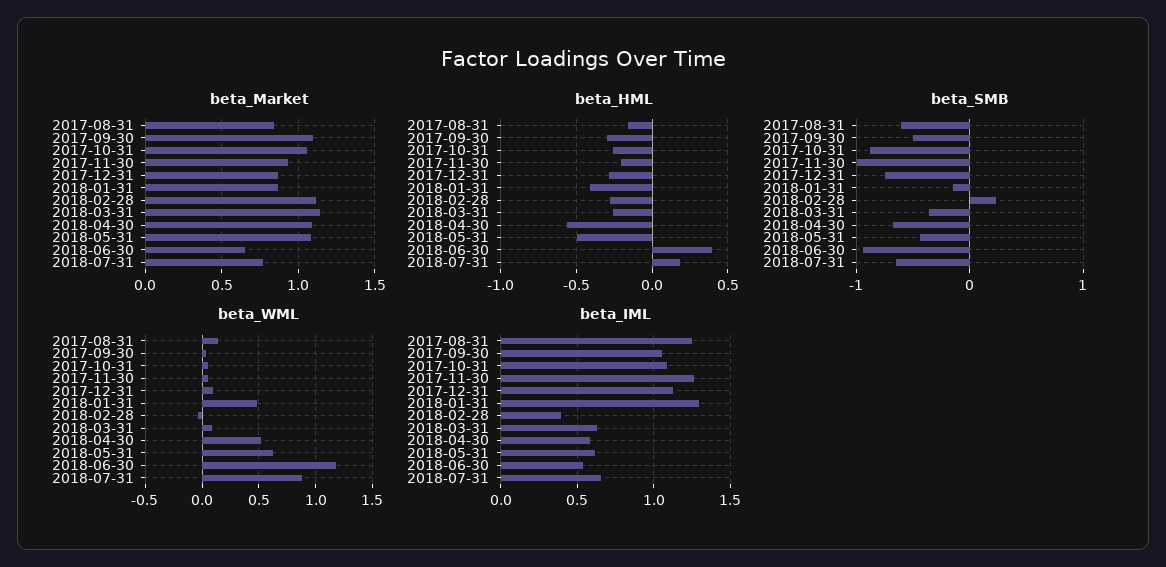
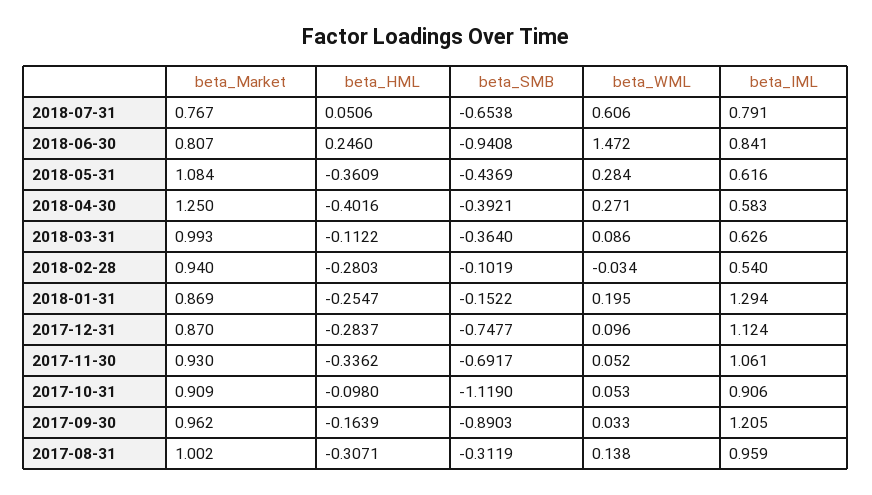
  {
    "beta_Market": {
-     "2017-08-31": 0.85,
+     "2017-08-31": 1.002,
-     "2017-09-30": 1.1,
+     "2017-09-30": 0.962,
-     "2017-10-31": 1.05,
+     "2017-10-31": 0.909,
      "2017-11-30": 0.93,
      "2017-12-31": 0.87,
      "2018-01-31": 0.869,
-     "2018-02-28": 1.1,
+     "2018-02-28": 0.94,
-     "2018-03-31": 1.15,
+     "2018-03-31": 0.993,
-     "2018-04-30": 1.1,
+     "2018-04-30": 1.25,
      "2018-05-31": 1.084,
-     "2018-06-30": 0.65,
+     "2018-06-30": 0.807,
      "2018-07-31": 0.767
    },
    "beta_HML": {
-     "2017-08-31": -0.15,
+     "2017-08-31": -0.3071,
-     "2017-09-30": -0.3,
+     "2017-09-30": -0.1639,
-     "2017-10-31": -0.25,
+     "2017-10-31": -0.098,
-     "2017-11-30": -0.2,
+     "2017-11-30": -0.3362,
      "2017-12-31": -0.2837,
-     "2018-01-31": -0.4,
+     "2018-01-31": -0.2547,
      "2018-02-28": -0.2803,
-     "2018-03-31": -0.25,
+     "2018-03-31": -0.1122,
-     "2018-04-30": -0.55,
+     "2018-04-30": -0.4016,
-     "2018-05-31": -0.5,
+     "2018-05-31": -0.3609,
-     "2018-06-30": 0.4,
+     "2018-06-30": 0.246,
-     "2018-07-31": 0.2
+     "2018-07-31": 0.0506
    },
    "beta_SMB": {
-     "2017-08-31": -0.6,
+     "2017-08-31": -0.3119,
-     "2017-09-30": -0.5,
+     "2017-09-30": -0.8903,
-     "2017-10-31": -0.9,
+     "2017-10-31": -1.119,
-     "2017-11-30": -1,
+     "2017-11-30": -0.6917,
      "2017-12-31": -0.7477,
      "2018-01-31": -0.1522,
-     "2018-02-28": 0.2,
+     "2018-02-28": -0.1019,
      "2018-03-31": -0.364,
-     "2018-04-30": -0.7,
+     "2018-04-30": -0.3921,
      "2018-05-31": -0.4369,
      "2018-06-30": -0.9408,
      "2018-07-31": -0.6538
    },
    "beta_WML": {
      "2017-08-31": 0.138,
      "2017-09-30": 0.033,
      "2017-10-31": 0.053,
      "2017-11-30": 0.052,
      "2017-12-31": 0.096,
-     "2018-01-31": 0.5,
+     "2018-01-31": 0.195,
      "2018-02-28": -0.034,
      "2018-03-31": 0.086,
-     "2018-04-30": 0.5,
+     "2018-04-30": 0.271,
-     "2018-05-31": 0.6,
+     "2018-05-31": 0.284,
-     "2018-06-30": 1.2,
+     "2018-06-30": 1.472,
-     "2018-07-31": 0.9
+     "2018-07-31": 0.606
    },
    "beta_IML": {
-     "2017-08-31": 1.25,
+     "2017-08-31": 0.959,
-     "2017-09-30": 1.05,
+     "2017-09-30": 1.205,
-     "2017-10-31": 1.1,
+     "2017-10-31": 0.906,
-     "2017-11-30": 1.25,
+     "2017-11-30": 1.061,
      "2017-12-31": 1.124,
      "2018-01-31": 1.294,
-     "2018-02-28": 0.4,
+     "2018-02-28": 0.54,
      "2018-03-31": 0.626,
      "2018-04-30": 0.583,
      "2018-05-31": 0.616,
-     "2018-06-30": 0.55,
+     "2018-06-30": 0.841,
-     "2018-07-31": 0.65
+     "2018-07-31": 0.791
    }
  }

